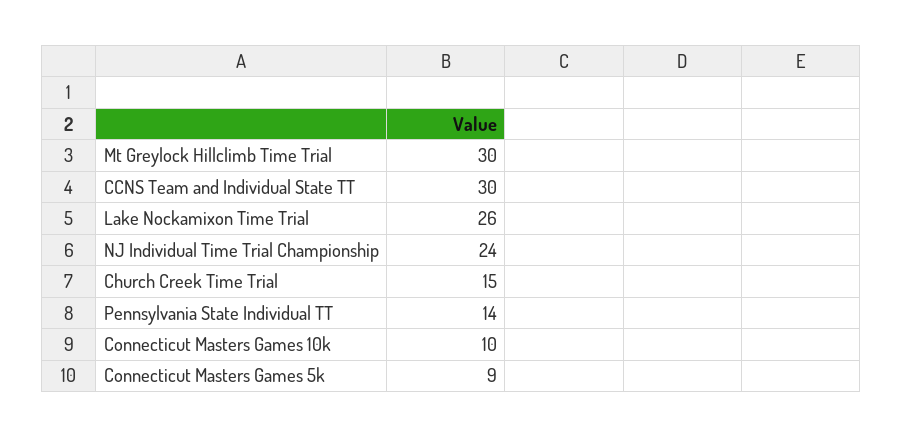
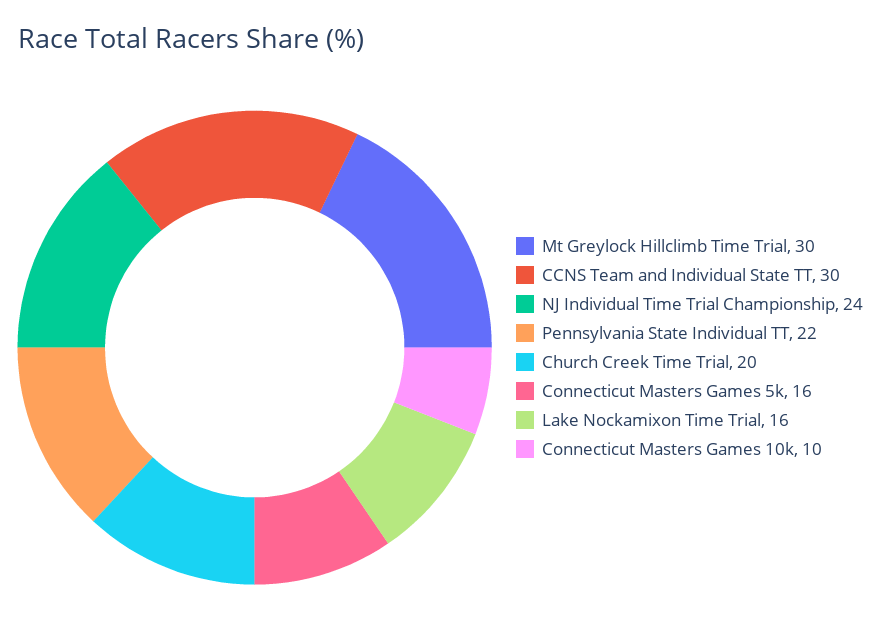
  {
    "Mt Greylock Hillclimb Time Trial": 30,
    "CCNS Team and Individual State TT": 30,
-   "Lake Nockamixon Time Trial": 26,
+   "Lake Nockamixon Time Trial": 16,
    "NJ Individual Time Trial Championship": 24,
-   "Church Creek Time Trial": 15,
+   "Church Creek Time Trial": 20,
-   "Pennsylvania State Individual TT": 14,
+   "Pennsylvania State Individual TT": 22,
    "Connecticut Masters Games 10k": 10,
-   "Connecticut Masters Games 5k": 9
+   "Connecticut Masters Games 5k": 16
  }

